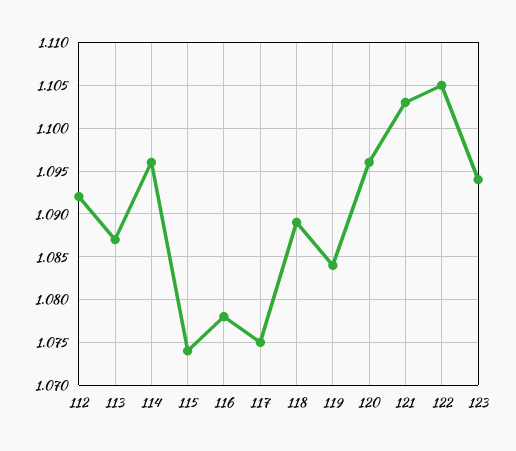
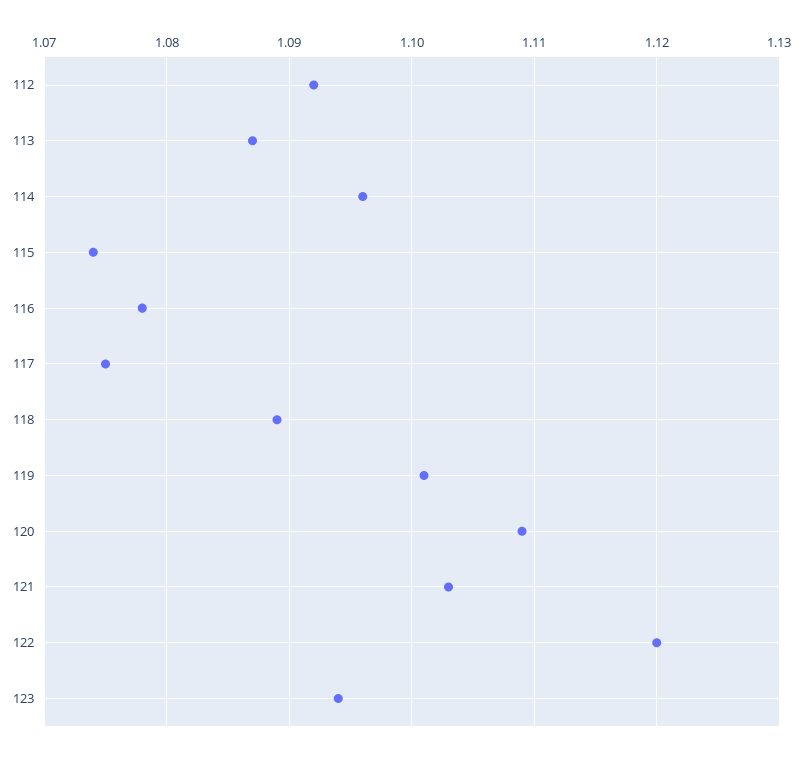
  {
    "112": 1.092,
    "113": 1.087,
    "114": 1.096,
    "115": 1.074,
    "116": 1.078,
    "117": 1.075,
    "118": 1.089,
-   "119": 1.084,
+   "119": 1.101,
-   "120": 1.096,
+   "120": 1.109,
    "121": 1.103,
-   "122": 1.105,
+   "122": 1.12,
    "123": 1.094
  }

